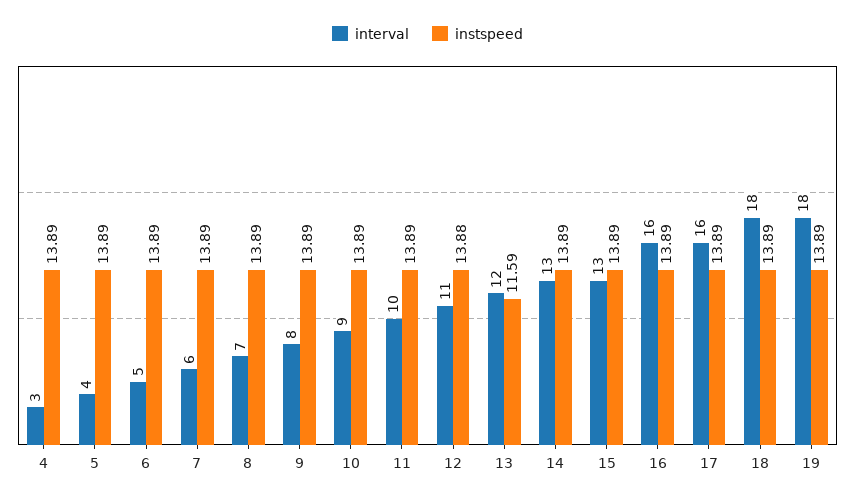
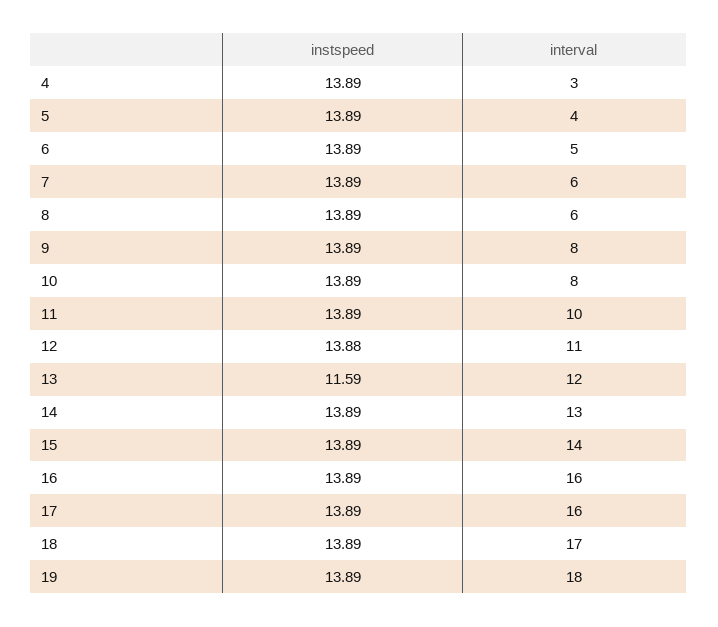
  {
    "interval": {
      "4": 3,
      "5": 4,
      "6": 5,
      "7": 6,
-     "8": 7,
+     "8": 6,
      "9": 8,
-     "10": 9,
+     "10": 8,
      "11": 10,
      "12": 11,
      "13": 12,
      "14": 13,
-     "15": 13,
+     "15": 14,
      "16": 16,
      "17": 16,
-     "18": 18,
+     "18": 17,
      "19": 18
    },
    "instspeed": {
      "4": 13.89,
      "5": 13.89,
      "6": 13.89,
      "7": 13.89,
      "8": 13.89,
      "9": 13.89,
      "10": 13.89,
      "11": 13.89,
      "12": 13.88,
      "13": 11.59,
      "14": 13.89,
      "15": 13.89,
      "16": 13.89,
      "17": 13.89,
      "18": 13.89,
      "19": 13.89
    }
  }

